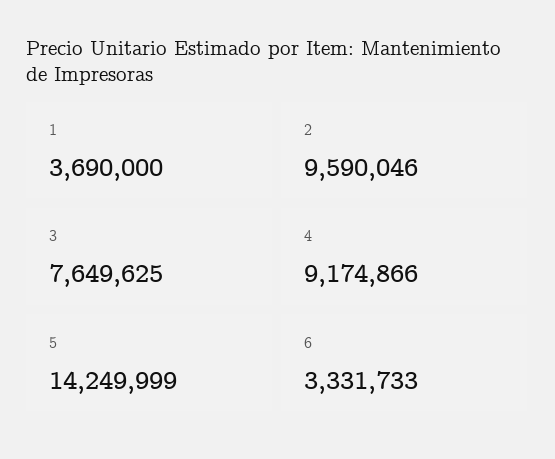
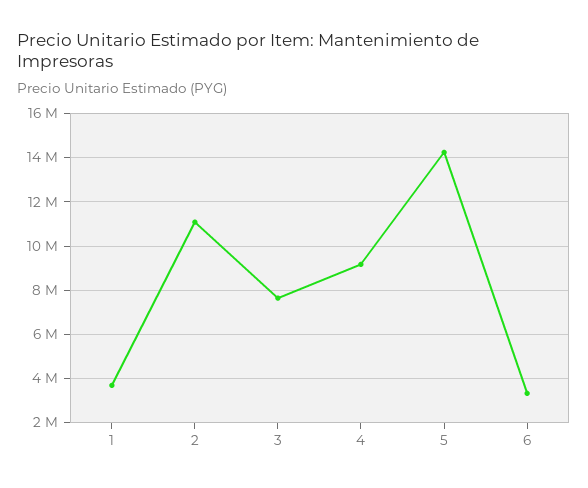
  {
    "1": 3690000,
-   "2": 9590046,
+   "2": 11000000,
    "3": 7649625,
    "4": 9174866,
    "5": 14249999,
    "6": 3331733
  }

